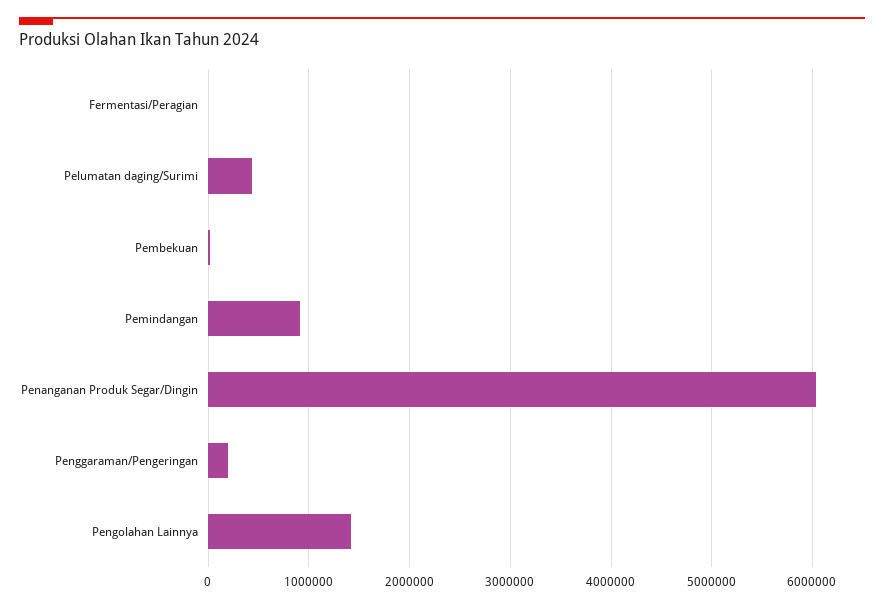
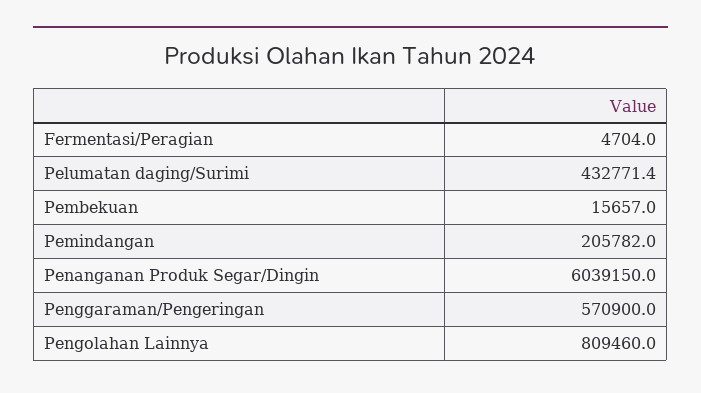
  {
    "Fermentasi/Peragian": 4704,
    "Pelumatan daging/Surimi": 432771.4,
    "Pembekuan": 15657,
-   "Pemindangan": 900000,
+   "Pemindangan": 205782,
    "Penanganan Produk Segar/Dingin": 6039150,
-   "Penggaraman/Pengeringan": 200000,
+   "Penggaraman/Pengeringan": 570900,
-   "Pengolahan Lainnya": 1400000
+   "Pengolahan Lainnya": 809460
  }

